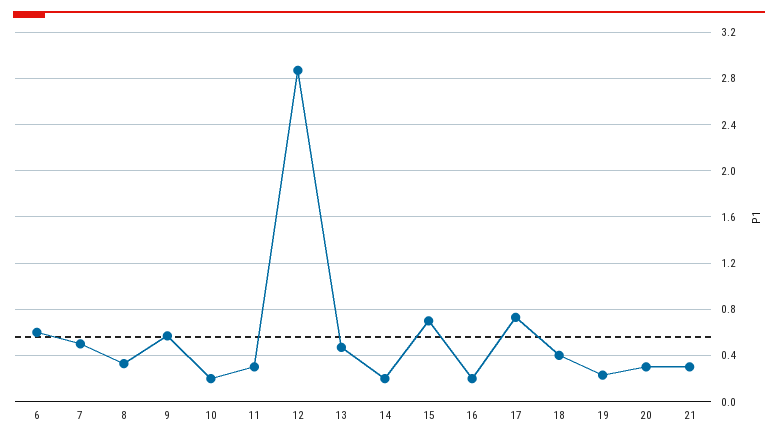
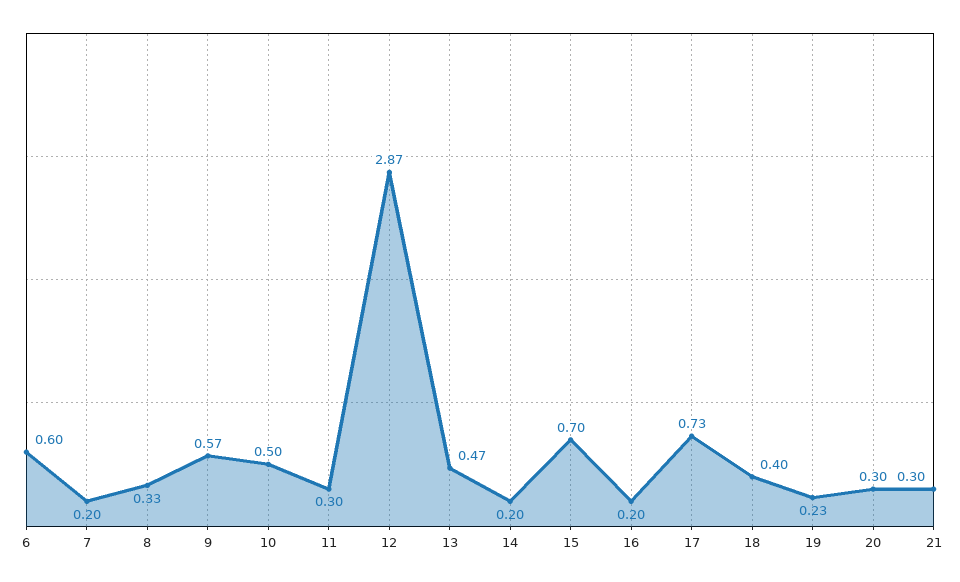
  {
    "6": 0.6,
-   "7": 0.5,
+   "7": 0.2,
    "8": 0.33,
    "9": 0.57,
-   "10": 0.2,
+   "10": 0.5,
    "11": 0.3,
    "12": 2.87,
    "13": 0.47,
    "14": 0.2,
    "15": 0.7,
    "16": 0.2,
    "17": 0.73,
    "18": 0.4,
    "19": 0.23,
    "20": 0.3,
    "21": 0.3
  }

